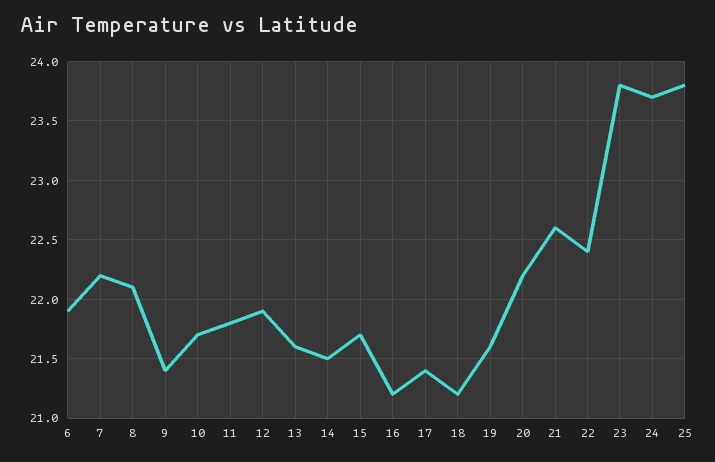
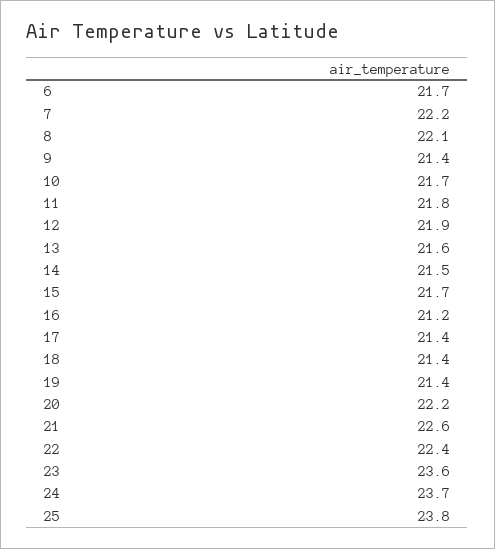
  {
-   "6": 21.9,
+   "6": 21.7,
    "7": 22.2,
    "8": 22.1,
    "9": 21.4,
    "10": 21.7,
    "11": 21.8,
    "12": 21.9,
    "13": 21.6,
    "14": 21.5,
    "15": 21.7,
    "16": 21.2,
    "17": 21.4,
-   "18": 21.2,
+   "18": 21.4,
-   "19": 21.6,
+   "19": 21.4,
    "20": 22.2,
    "21": 22.6,
    "22": 22.4,
-   "23": 23.8,
+   "23": 23.6,
    "24": 23.7,
    "25": 23.8
  }

